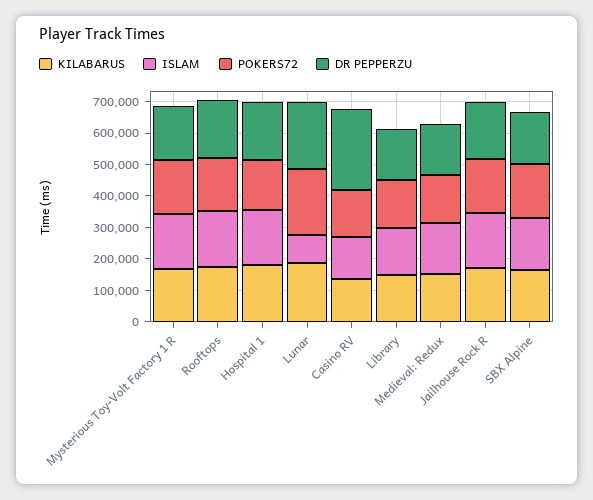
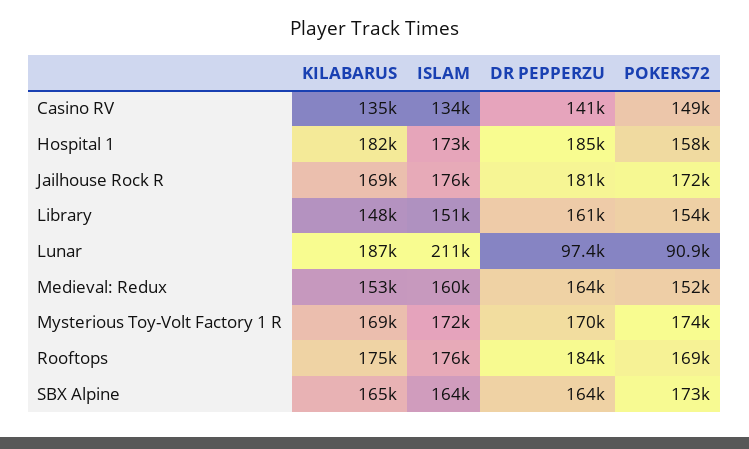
  {
    "KILABARUS": {
      "Mysterious Toy-Volt Factory 1 R": 169000,
      "Rooftops": 175000,
      "Hospital 1": 182000,
      "Lunar": 187000,
      "Casino RV": 135000,
      "Library": 148000,
      "Medieval: Redux": 153000,
      "Jailhouse Rock R": 169000,
      "SBX Alpine": 165000
    },
    "ISLAM": {
      "Mysterious Toy-Volt Factory 1 R": 172000,
      "Rooftops": 176000,
      "Hospital 1": 173000,
-     "Lunar": 100000,
+     "Lunar": 211000,
      "Casino RV": 134000,
      "Library": 151000,
      "Medieval: Redux": 160000,
      "Jailhouse Rock R": 176000,
      "SBX Alpine": 164000
    },
    "POKERS72": {
      "Mysterious Toy-Volt Factory 1 R": 174000,
      "Rooftops": 169000,
      "Hospital 1": 158000,
-     "Lunar": 200000,
+     "Lunar": 90900,
      "Casino RV": 149000,
      "Library": 154000,
      "Medieval: Redux": 152000,
      "Jailhouse Rock R": 172000,
      "SBX Alpine": 173000
    },
    "DR PEPPERZU": {
      "Mysterious Toy-Volt Factory 1 R": 170000,
      "Rooftops": 184000,
      "Hospital 1": 185000,
-     "Lunar": 200000,
+     "Lunar": 97400,
-     "Casino RV": 250000,
+     "Casino RV": 141000,
      "Library": 161000,
      "Medieval: Redux": 164000,
      "Jailhouse Rock R": 181000,
      "SBX Alpine": 164000
    }
  }

